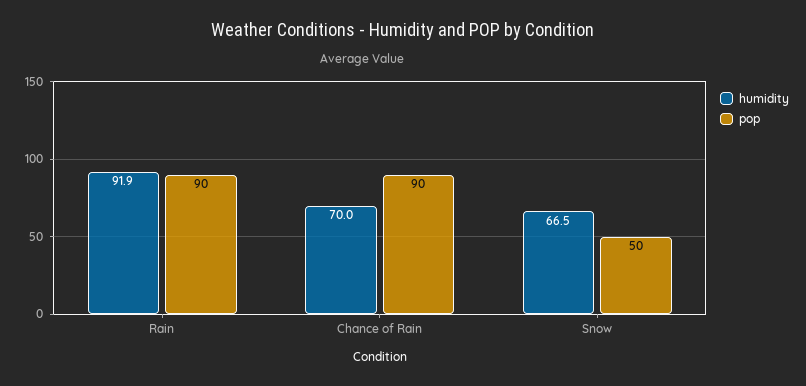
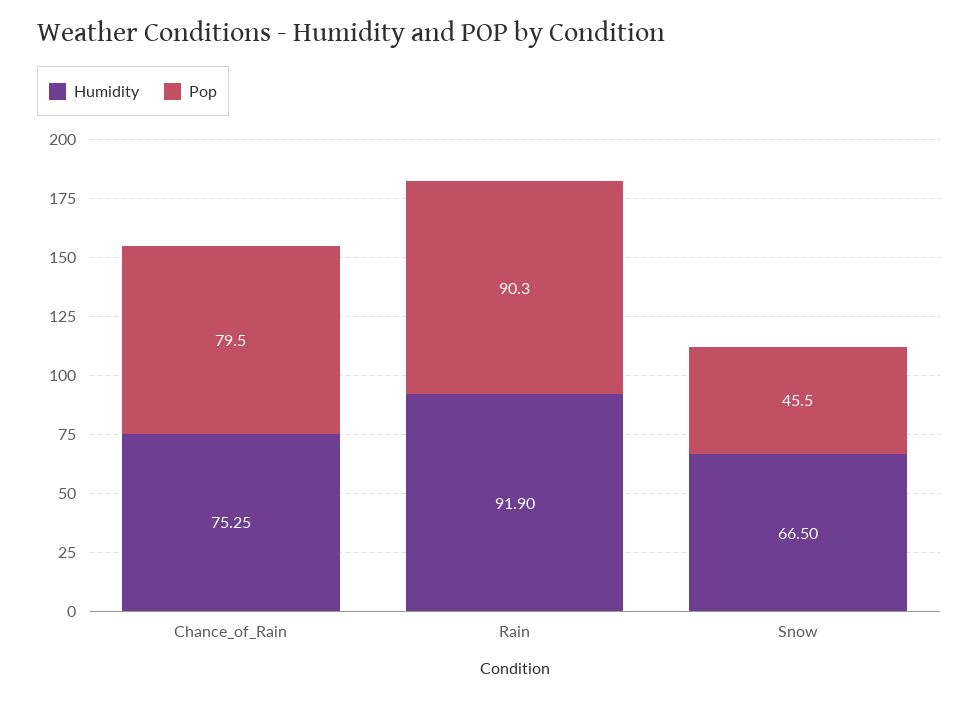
  {
    "humidity": {
      "Rain": 91.9,
-     "Chance of Rain": 70,
+     "Chance of Rain": 75.25,
      "Snow": 66.5
    },
    "pop": {
      "Rain": 90.3,
-     "Chance of Rain": 90,
+     "Chance of Rain": 79.5,
-     "Snow": 50
+     "Snow": 45.5
    }
  }

